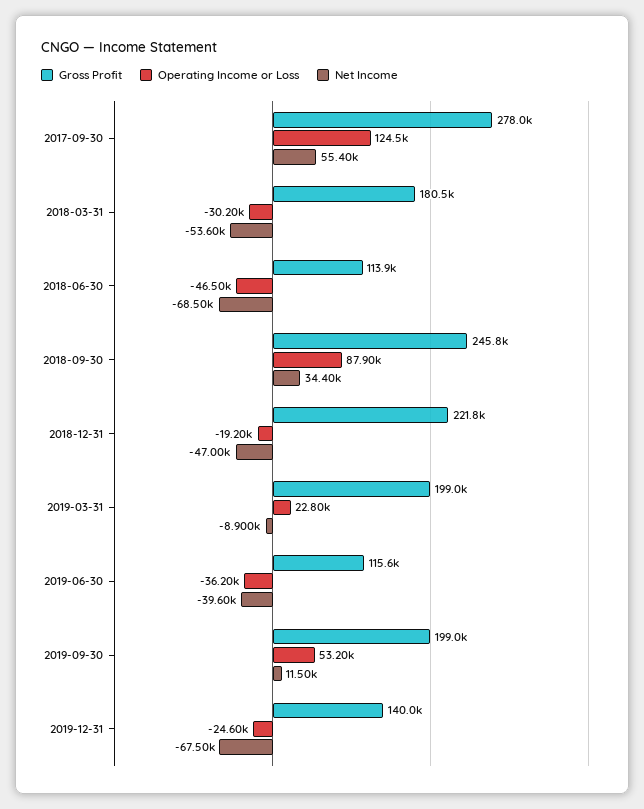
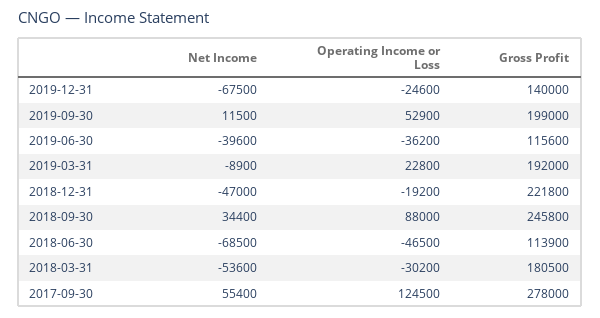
  {
    "Gross Profit": {
      "2017-09-30": 278000,
      "2018-03-31": 180500,
      "2018-06-30": 113900,
      "2018-09-30": 245800,
      "2018-12-31": 221800,
-     "2019-03-31": 199000,
+     "2019-03-31": 192000,
      "2019-06-30": 115600,
      "2019-09-30": 199000,
      "2019-12-31": 140000
    },
    "Operating Income or Loss": {
      "2017-09-30": 124500,
      "2018-03-31": -30200,
      "2018-06-30": -46500,
-     "2018-09-30": 87900,
+     "2018-09-30": 88000,
      "2018-12-31": -19200,
      "2019-03-31": 22800,
      "2019-06-30": -36200,
-     "2019-09-30": 53200,
+     "2019-09-30": 52900,
      "2019-12-31": -24600
    },
    "Net Income": {
      "2017-09-30": 55400,
      "2018-03-31": -53600,
      "2018-06-30": -68500,
      "2018-09-30": 34400,
      "2018-12-31": -47000,
      "2019-03-31": -8900,
      "2019-06-30": -39600,
      "2019-09-30": 11500,
      "2019-12-31": -67500
    }
  }

